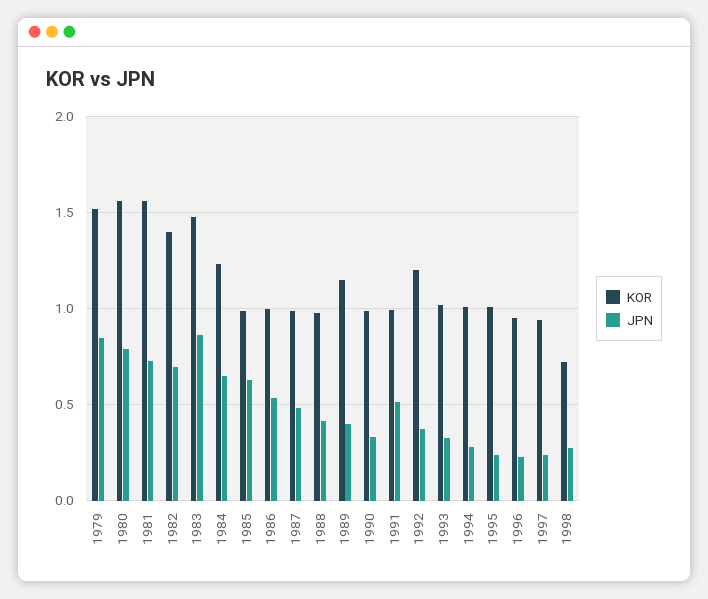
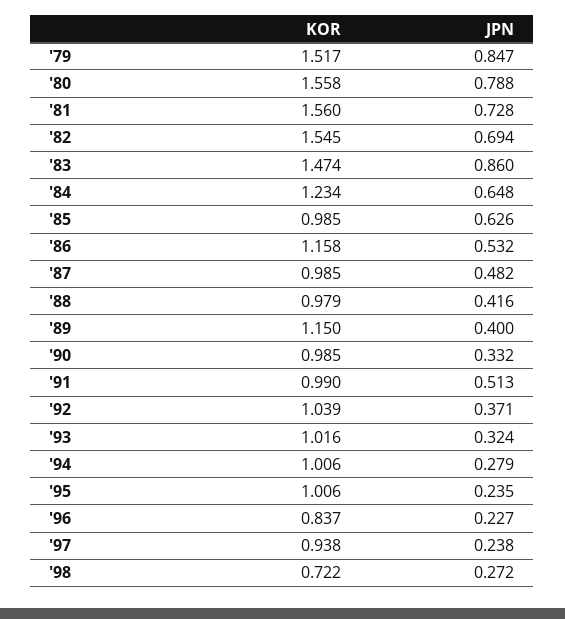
  {
    "KOR": {
      "1979": 1.517,
      "1980": 1.558,
      "1981": 1.56,
-     "1982": 1.4,
+     "1982": 1.545,
      "1983": 1.474,
      "1984": 1.234,
      "1985": 0.985,
-     "1986": 1,
+     "1986": 1.158,
      "1987": 0.985,
      "1988": 0.979,
      "1989": 1.15,
      "1990": 0.985,
      "1991": 0.99,
-     "1992": 1.2,
+     "1992": 1.039,
      "1993": 1.016,
      "1994": 1.006,
      "1995": 1.006,
-     "1996": 0.95,
+     "1996": 0.837,
      "1997": 0.938,
      "1998": 0.722
    },
    "JPN": {
      "1979": 0.847,
      "1980": 0.788,
      "1981": 0.728,
      "1982": 0.694,
      "1983": 0.86,
      "1984": 0.648,
      "1985": 0.626,
      "1986": 0.532,
      "1987": 0.482,
      "1988": 0.416,
      "1989": 0.4,
      "1990": 0.332,
      "1991": 0.513,
      "1992": 0.371,
      "1993": 0.324,
      "1994": 0.279,
      "1995": 0.235,
      "1996": 0.227,
      "1997": 0.238,
      "1998": 0.272
    }
  }

